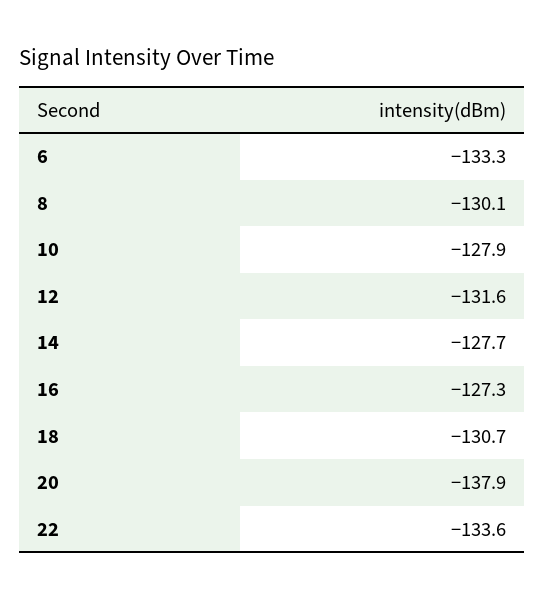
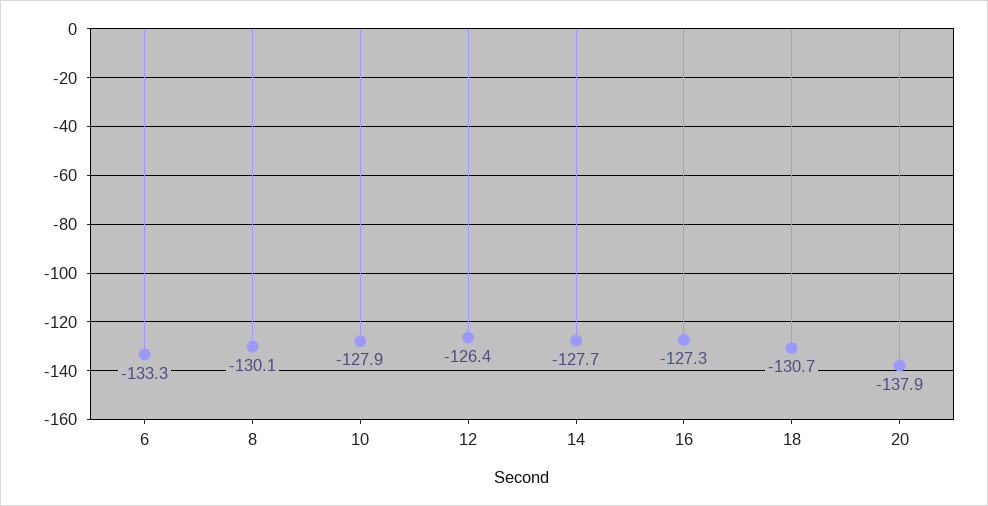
  {
    "6": -133.3,
    "8": -130.1,
    "10": -127.9,
-   "12": -131.6,
+   "12": -126.4,
    "14": -127.7,
    "16": -127.3,
    "18": -130.7,
-   "20": -137.9,
+   "20": -137.9
-   "22": -133.6
  }

